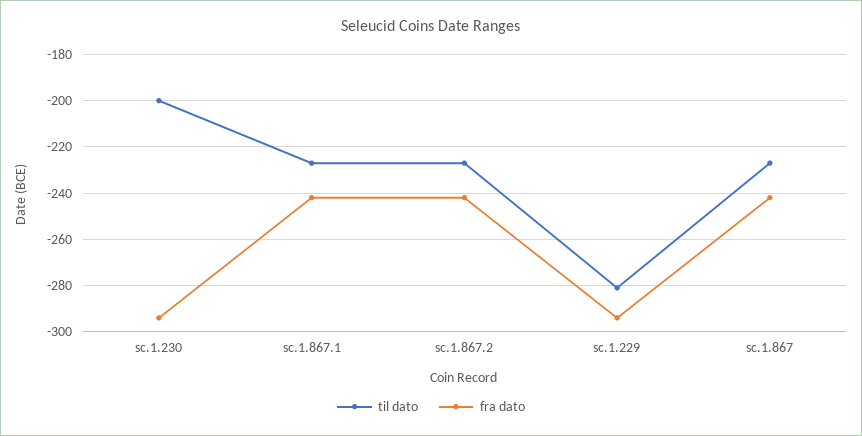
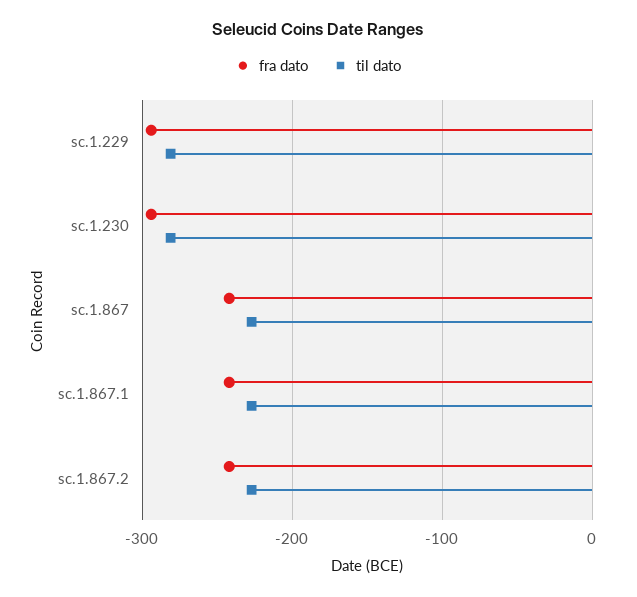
  {
    "til dato": {
-     "sc.1.230": -200,
+     "sc.1.230": -280,
      "sc.1.867.1": -225,
      "sc.1.867.2": -225,
      "sc.1.229": -280,
      "sc.1.867": -225
    },
    "fra dato": {
      "sc.1.230": -295,
      "sc.1.867.1": -240,
      "sc.1.867.2": -240,
      "sc.1.229": -295,
      "sc.1.867": -240
    }
  }

